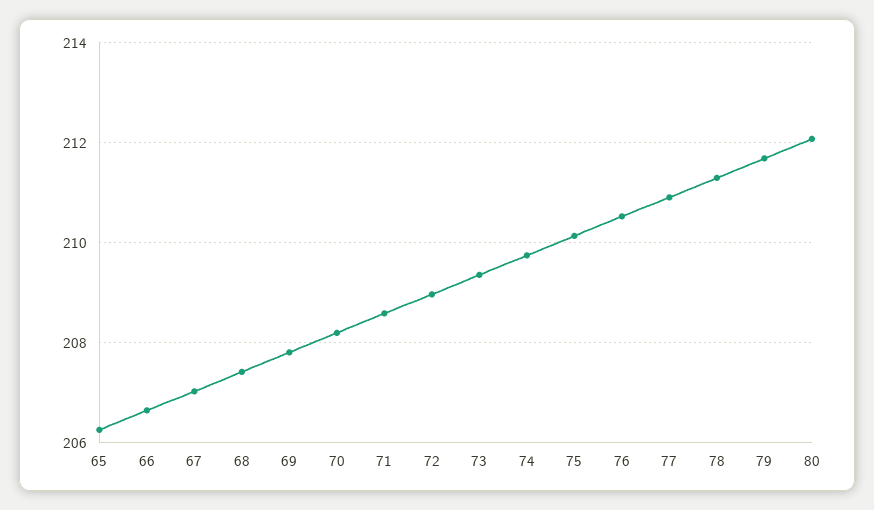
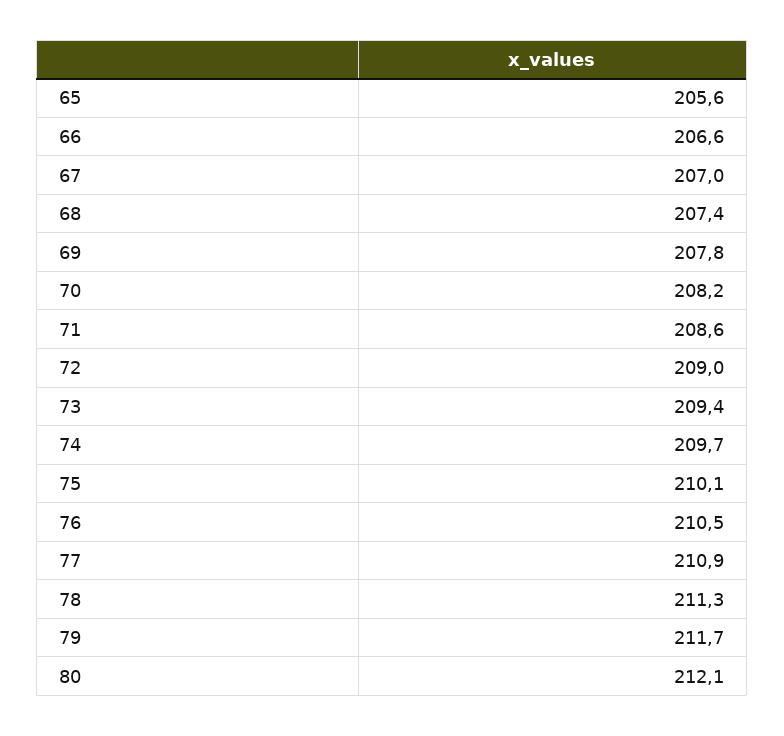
  {
-   "65": 206.2,
+   "65": 205.6,
    "66": 206.6,
    "67": 207,
    "68": 207.4,
    "69": 207.8,
    "70": 208.2,
    "71": 208.6,
    "72": 209,
    "73": 209.4,
    "74": 209.7,
    "75": 210.1,
    "76": 210.5,
    "77": 210.9,
    "78": 211.3,
    "79": 211.7,
    "80": 212.1
  }

